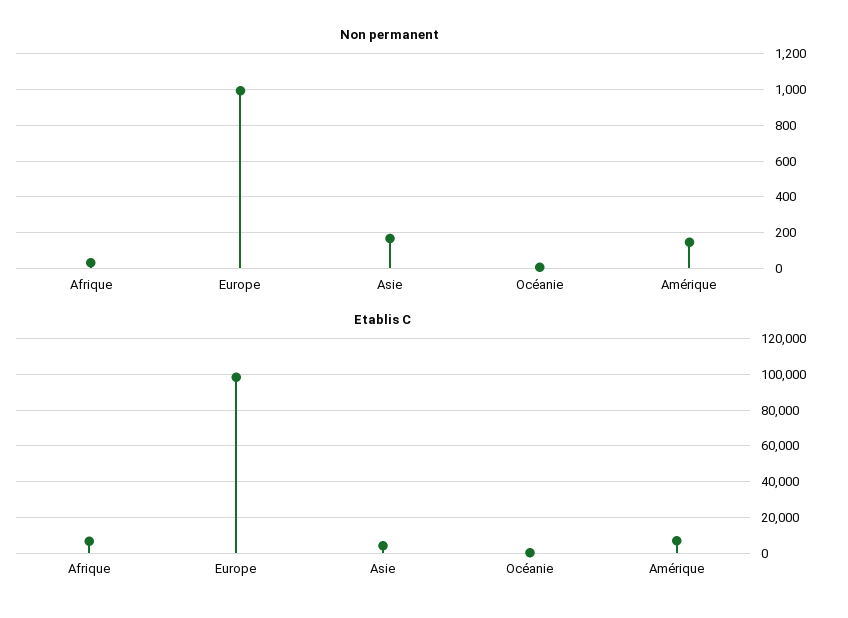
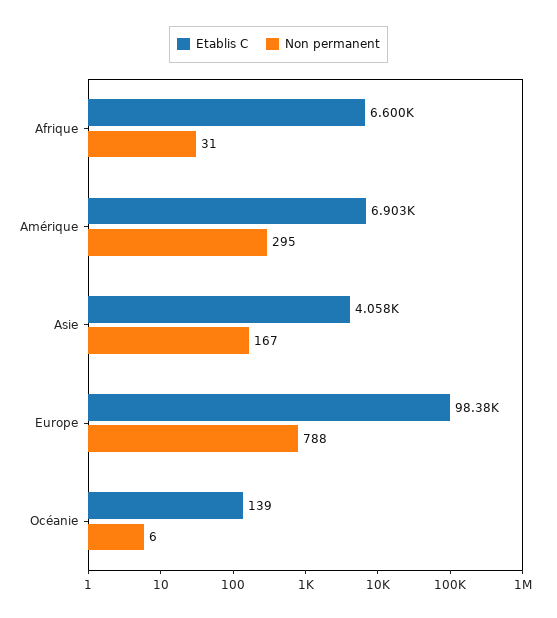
  {
    "Non permanent": {
      "Afrique": 31,
-     "Europe": 1000,
+     "Europe": 788,
      "Asie": 167,
      "Océanie": 6,
-     "Amérique": 150
+     "Amérique": 295
    },
    "Etablis C": {
      "Afrique": 6600,
      "Europe": 98380,
      "Asie": 4058,
      "Océanie": 139,
      "Amérique": 6903
    }
  }

